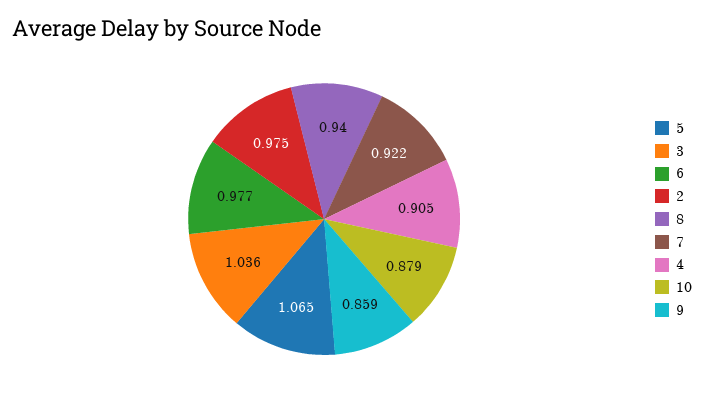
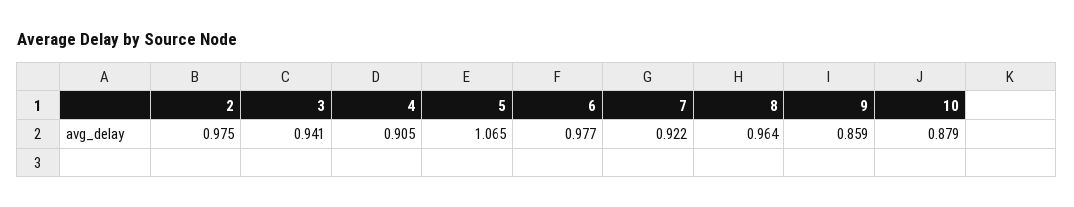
  {
    "5": 1.065,
-   "3": 1.036,
+   "3": 0.941,
    "6": 0.977,
    "2": 0.975,
-   "8": 0.94,
+   "8": 0.964,
    "7": 0.922,
    "4": 0.905,
    "10": 0.879,
    "9": 0.859
  }

